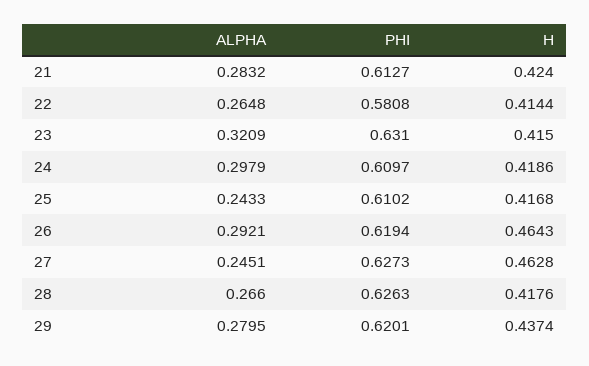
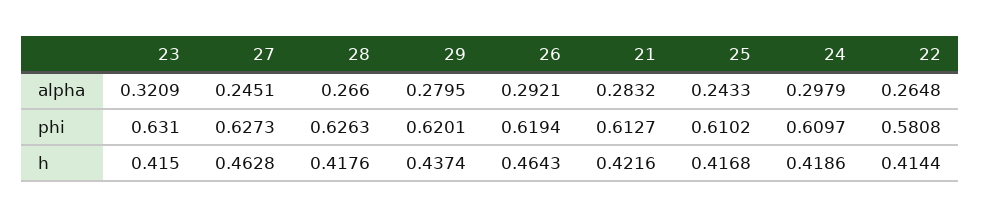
  {
    "ALPHA": {
      "21": 0.2832,
      "22": 0.2648,
      "23": 0.3209,
      "24": 0.2979,
      "25": 0.2433,
      "26": 0.2921,
      "27": 0.2451,
      "28": 0.266,
      "29": 0.2795
    },
    "PHI": {
      "21": 0.6127,
      "22": 0.5808,
      "23": 0.631,
      "24": 0.6097,
      "25": 0.6102,
      "26": 0.6194,
      "27": 0.6273,
      "28": 0.6263,
      "29": 0.6201
    },
    "H": {
-     "21": 0.424,
+     "21": 0.4216,
      "22": 0.4144,
      "23": 0.415,
      "24": 0.4186,
      "25": 0.4168,
      "26": 0.4643,
      "27": 0.4628,
      "28": 0.4176,
      "29": 0.4374
    }
  }

